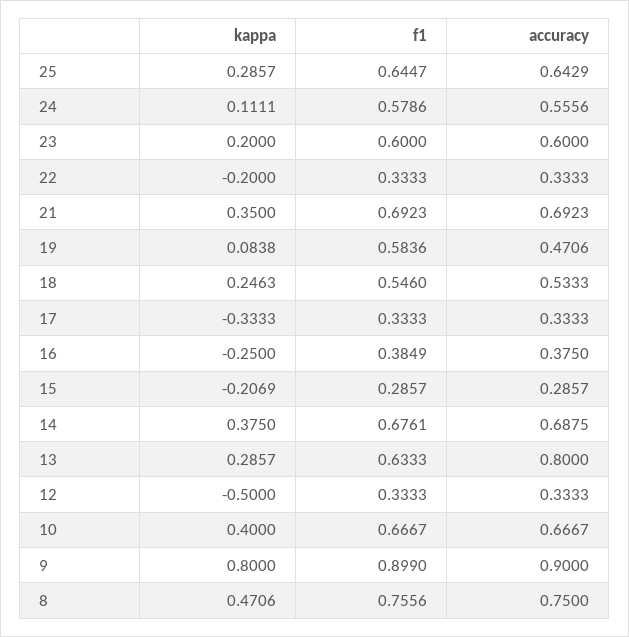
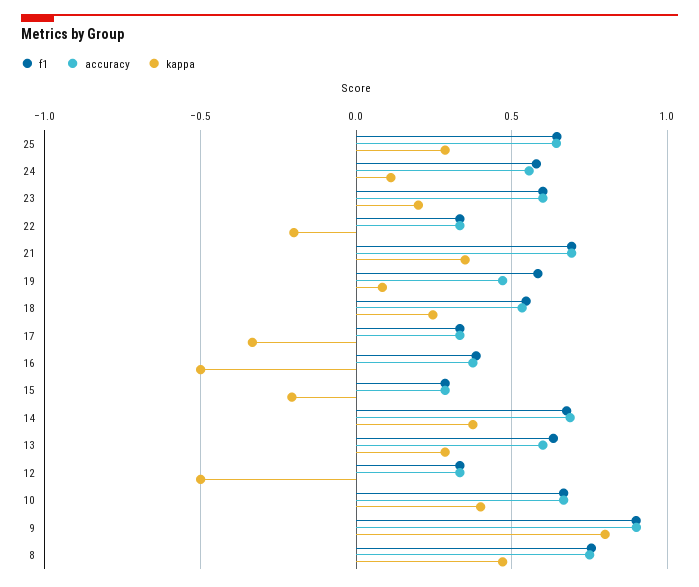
  {
    "kappa": {
      "25": 0.2857,
      "24": 0.1111,
      "23": 0.2,
      "22": -0.2,
      "21": 0.35,
      "19": 0.0838,
      "18": 0.2463,
      "17": -0.3333,
-     "16": -0.25,
+     "16": -0.5,
      "15": -0.2069,
      "14": 0.375,
      "13": 0.2857,
      "12": -0.5,
      "10": 0.4,
      "9": 0.8,
      "8": 0.4706
    },
    "f1": {
      "25": 0.6447,
      "24": 0.5786,
      "23": 0.6,
      "22": 0.3333,
      "21": 0.6923,
      "19": 0.5836,
      "18": 0.546,
      "17": 0.3333,
      "16": 0.3849,
      "15": 0.2857,
      "14": 0.6761,
      "13": 0.6333,
      "12": 0.3333,
      "10": 0.6667,
      "9": 0.899,
      "8": 0.7556
    },
    "accuracy": {
      "25": 0.6429,
      "24": 0.5556,
      "23": 0.6,
      "22": 0.3333,
      "21": 0.6923,
      "19": 0.4706,
      "18": 0.5333,
      "17": 0.3333,
      "16": 0.375,
      "15": 0.2857,
      "14": 0.6875,
-     "13": 0.8,
+     "13": 0.6,
      "12": 0.3333,
      "10": 0.6667,
      "9": 0.9,
      "8": 0.75
    }
  }

